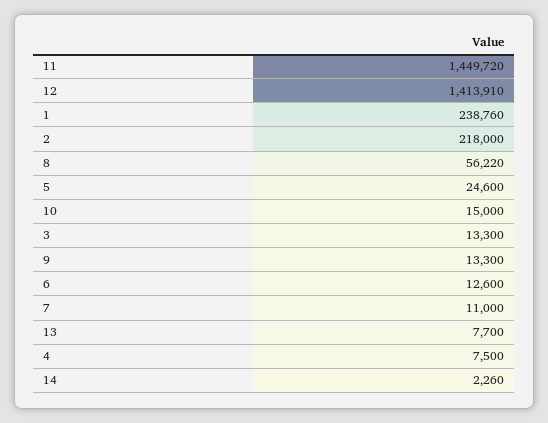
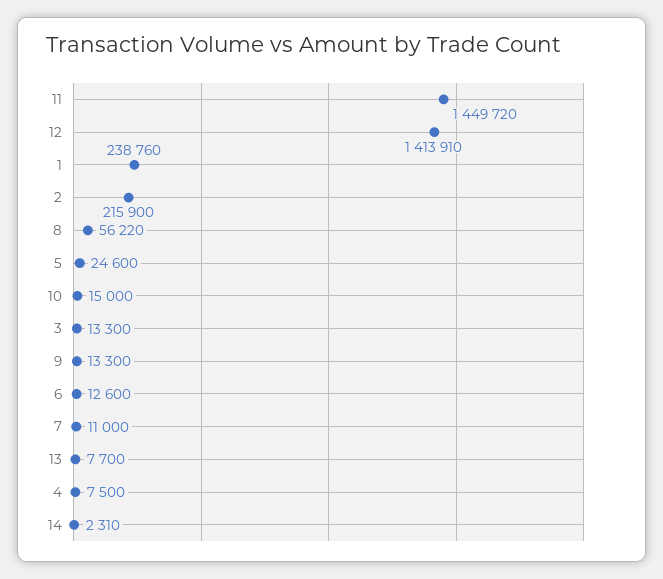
  {
    "11": 1449720,
    "12": 1413910,
    "1": 238760,
-   "2": 218000,
+   "2": 215900,
    "8": 56220,
    "5": 24600,
    "10": 15000,
    "3": 13300,
    "9": 13300,
    "6": 12600,
    "7": 11000,
    "13": 7700,
    "4": 7500,
-   "14": 2260
+   "14": 2310
  }

